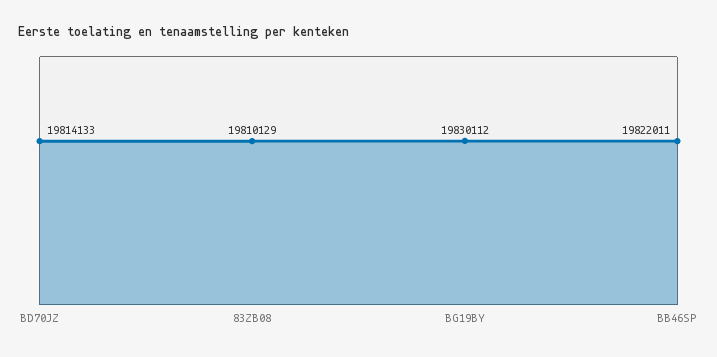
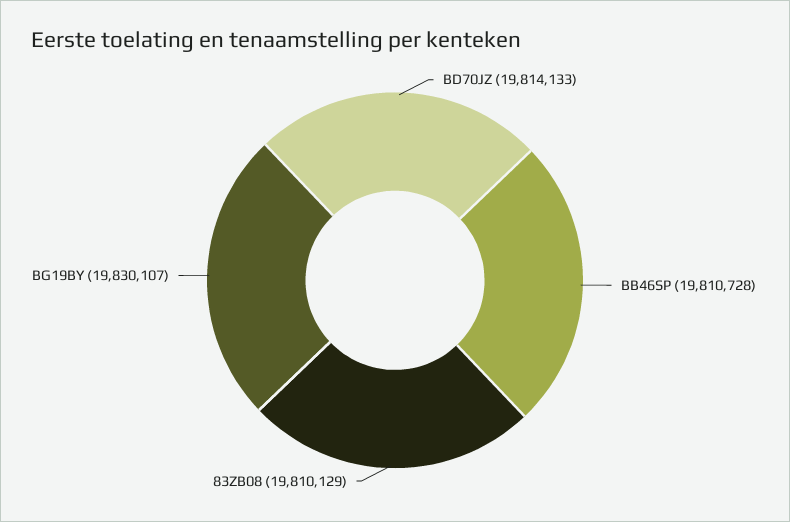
  {
    "BD70JZ": 19814133,
    "83ZB08": 19810129,
-   "BG19BY": 19830112,
+   "BG19BY": 19830107,
-   "BB46SP": 19822011
+   "BB46SP": 19810728
  }

